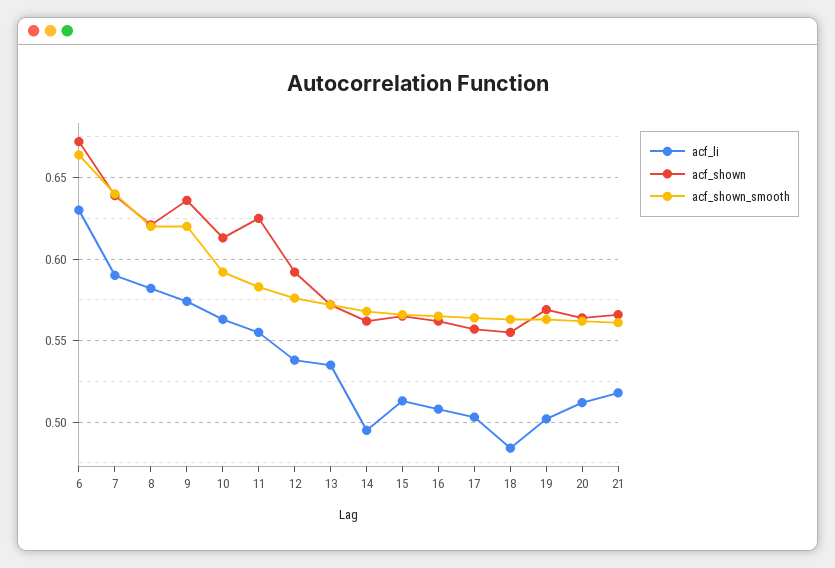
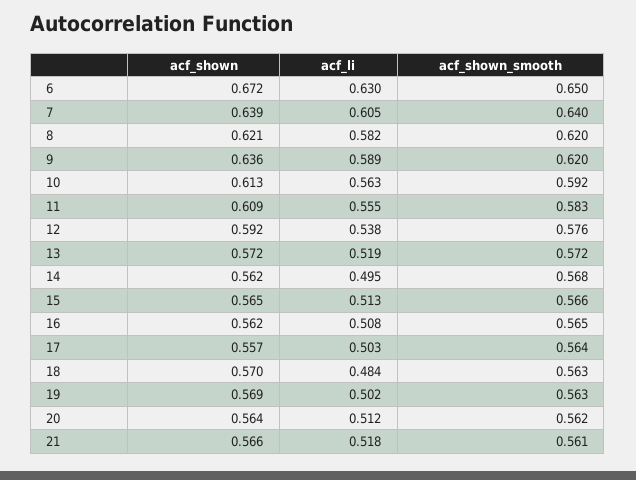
  {
    "acf_li": {
      "6": 0.63,
-     "7": 0.59,
+     "7": 0.605,
      "8": 0.582,
-     "9": 0.575,
+     "9": 0.589,
      "10": 0.563,
      "11": 0.555,
      "12": 0.538,
-     "13": 0.535,
+     "13": 0.519,
      "14": 0.495,
      "15": 0.513,
      "16": 0.508,
      "17": 0.503,
      "18": 0.484,
      "19": 0.502,
      "20": 0.512,
      "21": 0.518
    },
    "acf_shown": {
      "6": 0.672,
      "7": 0.639,
      "8": 0.621,
      "9": 0.636,
      "10": 0.613,
-     "11": 0.625,
+     "11": 0.609,
      "12": 0.592,
      "13": 0.572,
      "14": 0.562,
      "15": 0.565,
      "16": 0.562,
      "17": 0.557,
-     "18": 0.555,
+     "18": 0.57,
      "19": 0.569,
      "20": 0.564,
      "21": 0.566
    },
    "acf_shown_smooth": {
-     "6": 0.665,
+     "6": 0.65,
      "7": 0.64,
      "8": 0.62,
      "9": 0.62,
      "10": 0.592,
      "11": 0.583,
      "12": 0.576,
      "13": 0.572,
      "14": 0.568,
      "15": 0.566,
      "16": 0.565,
      "17": 0.564,
      "18": 0.563,
      "19": 0.563,
      "20": 0.562,
      "21": 0.561
    }
  }

